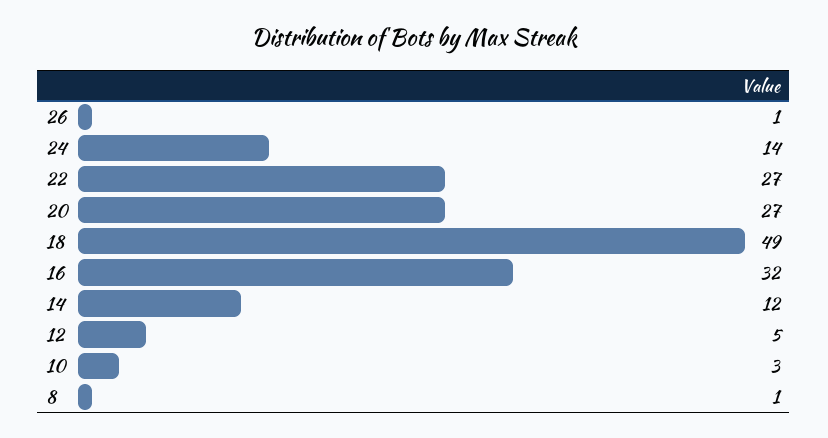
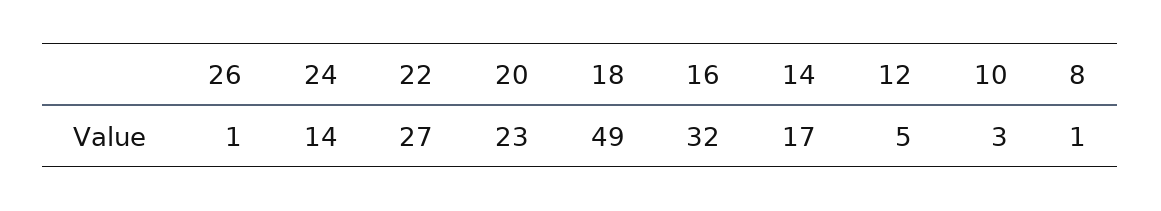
  {
    "26": 1,
    "24": 14,
    "22": 27,
-   "20": 27,
+   "20": 23,
    "18": 49,
    "16": 32,
-   "14": 12,
+   "14": 17,
    "12": 5,
    "10": 3,
    "8": 1
  }

